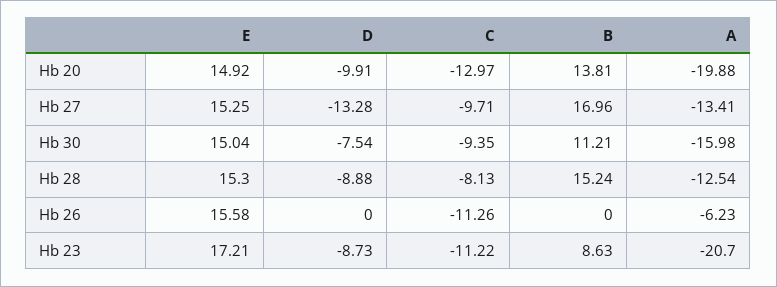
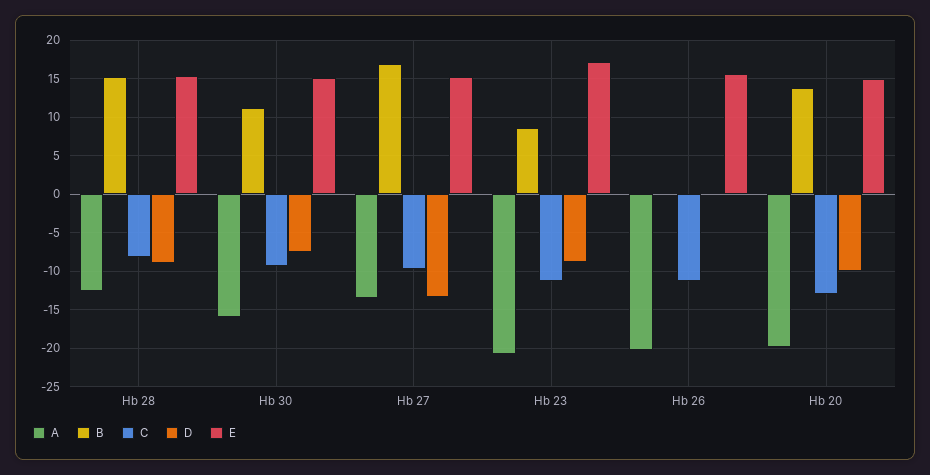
  {
    "E": {
      "Hb 20": 14.92,
      "Hb 27": 15.25,
      "Hb 30": 15.04,
      "Hb 28": 15.3,
      "Hb 26": 15.58,
      "Hb 23": 17.21
    },
    "D": {
      "Hb 20": -9.91,
      "Hb 27": -13.28,
      "Hb 30": -7.54,
      "Hb 28": -8.88,
      "Hb 26": 0,
      "Hb 23": -8.73
    },
    "C": {
      "Hb 20": -12.97,
      "Hb 27": -9.71,
      "Hb 30": -9.35,
      "Hb 28": -8.13,
      "Hb 26": -11.26,
      "Hb 23": -11.22
    },
    "B": {
      "Hb 20": 13.81,
      "Hb 27": 16.96,
      "Hb 30": 11.21,
      "Hb 28": 15.24,
      "Hb 26": 0,
      "Hb 23": 8.63
    },
    "A": {
      "Hb 20": -19.88,
      "Hb 27": -13.41,
      "Hb 30": -15.98,
      "Hb 28": -12.54,
-     "Hb 26": -6.23,
+     "Hb 26": -20,
      "Hb 23": -20.7
    }
  }

